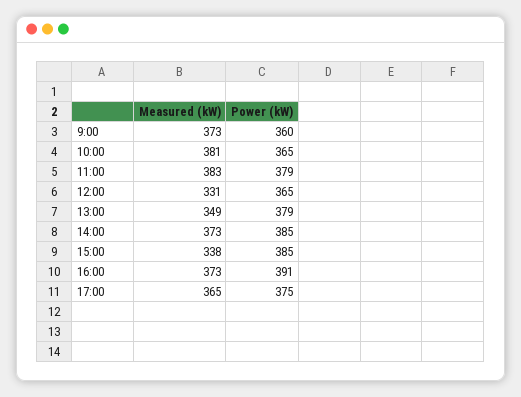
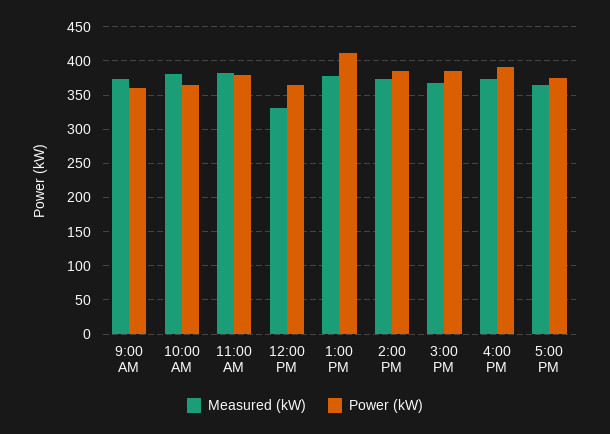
  {
    "Measured (kW)": {
      "9:00": 373,
      "10:00": 381,
      "11:00": 383,
      "12:00": 331,
-     "13:00": 349,
+     "13:00": 380,
      "14:00": 373,
-     "15:00": 338,
+     "15:00": 370,
      "16:00": 373,
      "17:00": 365
    },
    "Power (kW)": {
      "9:00": 360,
      "10:00": 365,
      "11:00": 379,
      "12:00": 365,
-     "13:00": 379,
+     "13:00": 410,
      "14:00": 385,
      "15:00": 385,
      "16:00": 391,
      "17:00": 375
    }
  }

